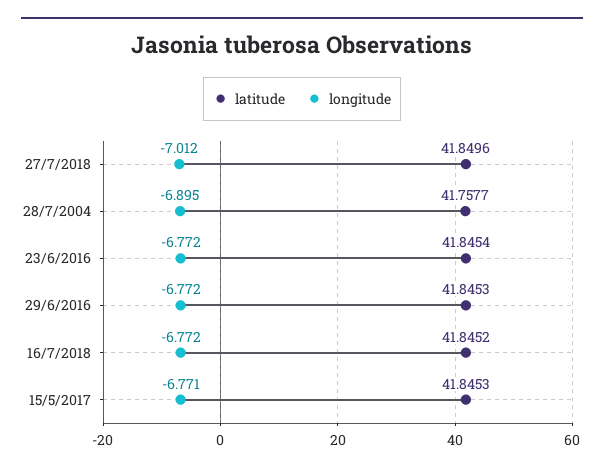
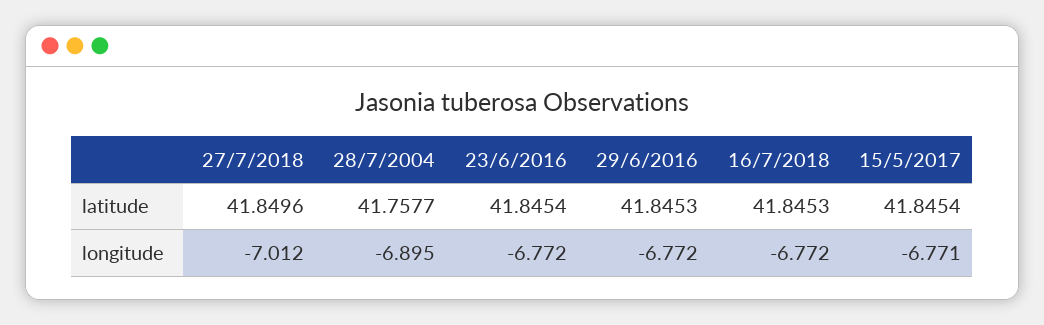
  {
    "latitude": {
      "27/7/2018": 41.8496,
      "28/7/2004": 41.7577,
      "23/6/2016": 41.8454,
      "29/6/2016": 41.8453,
-     "16/7/2018": 41.8452,
+     "16/7/2018": 41.8453,
-     "15/5/2017": 41.8453
+     "15/5/2017": 41.8454
    },
    "longitude": {
      "27/7/2018": -7.012,
      "28/7/2004": -6.895,
      "23/6/2016": -6.772,
      "29/6/2016": -6.772,
      "16/7/2018": -6.772,
      "15/5/2017": -6.771
    }
  }

